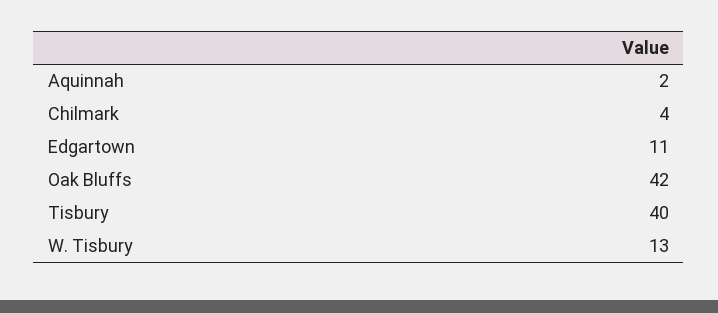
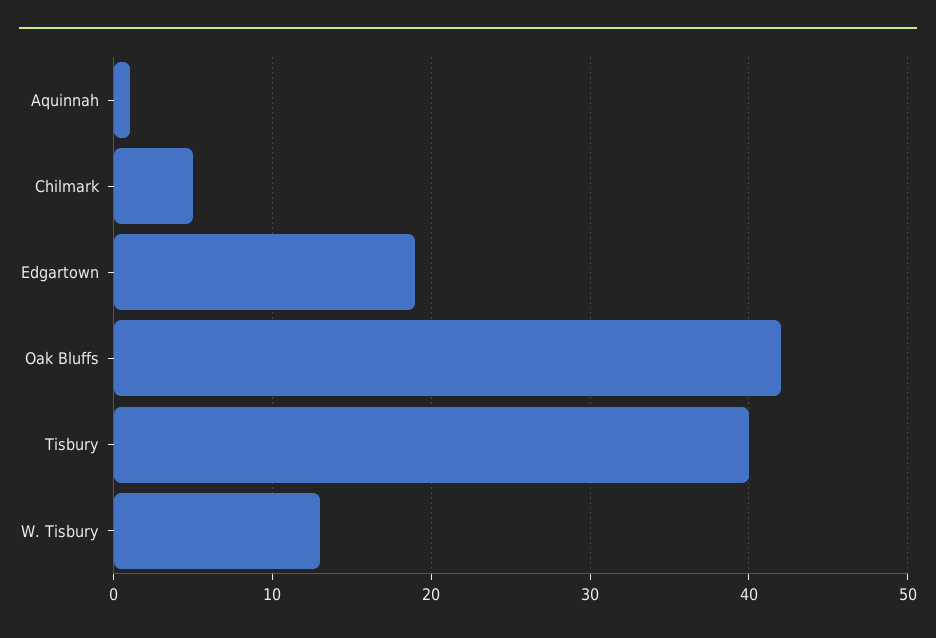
  {
-   "Aquinnah": 2,
+   "Aquinnah": 1,
-   "Chilmark": 4,
+   "Chilmark": 5,
-   "Edgartown": 11,
+   "Edgartown": 19,
    "Oak Bluffs": 42,
    "Tisbury": 40,
    "W. Tisbury": 13
  }

